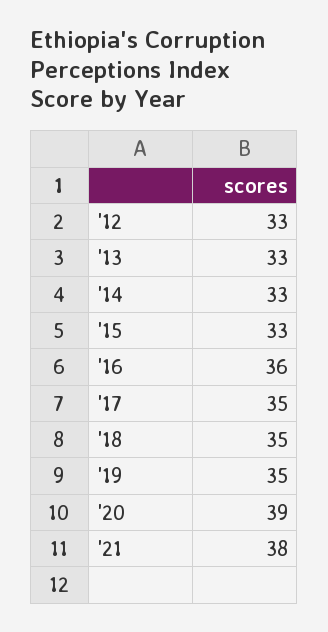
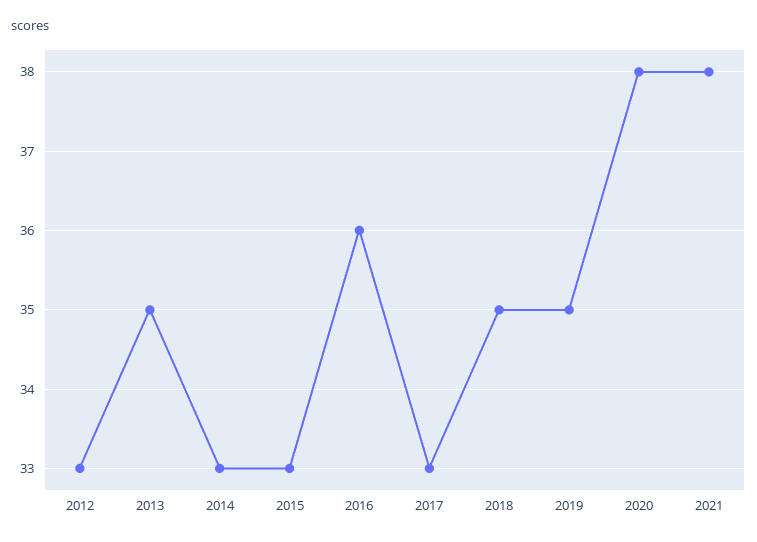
  {
    "'12": 33,
-   "'13": 33,
+   "'13": 35,
    "'14": 33,
    "'15": 33,
    "'16": 36,
-   "'17": 35,
+   "'17": 33,
    "'18": 35,
    "'19": 35,
-   "'20": 39,
+   "'20": 38,
    "'21": 38
  }

